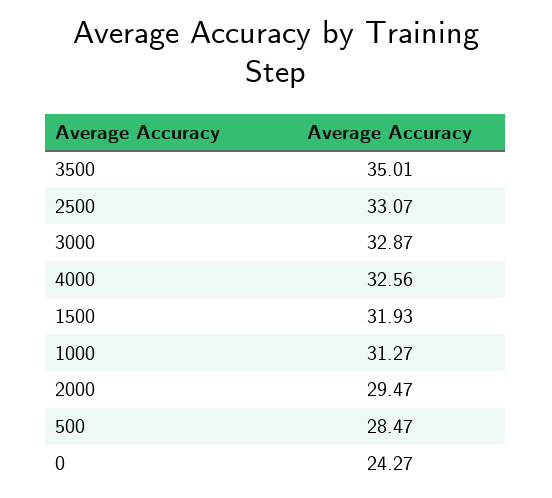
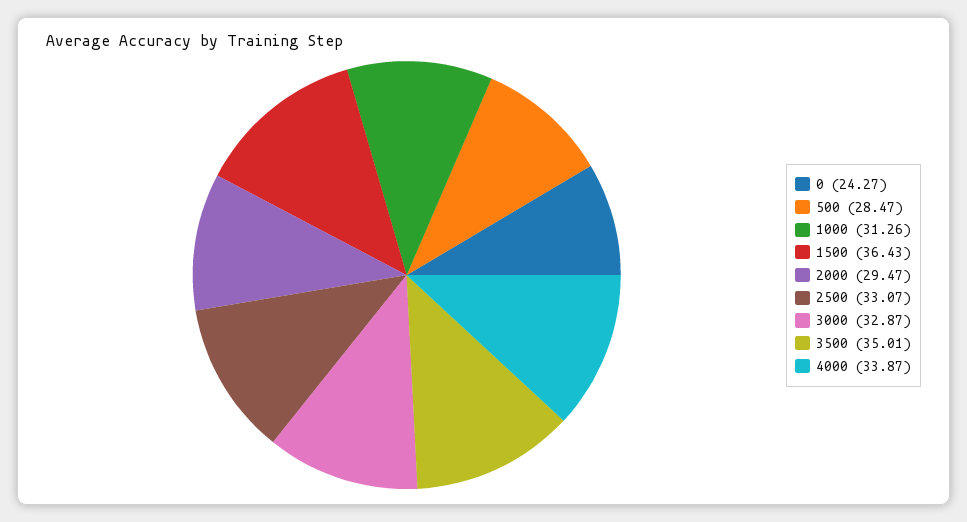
  {
    "3500": 35.01,
    "2500": 33.07,
    "3000": 32.87,
-   "4000": 32.56,
+   "4000": 33.87,
-   "1500": 31.93,
+   "1500": 36.43,
-   "1000": 31.27,
+   "1000": 31.26,
    "2000": 29.47,
    "500": 28.47,
    "0": 24.27
  }

